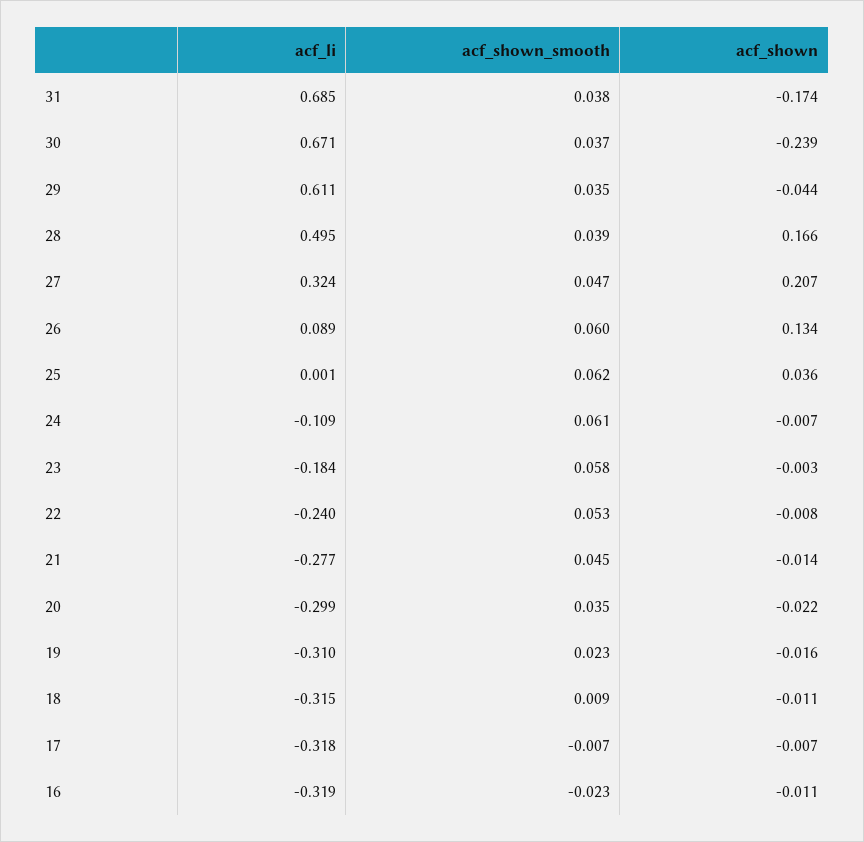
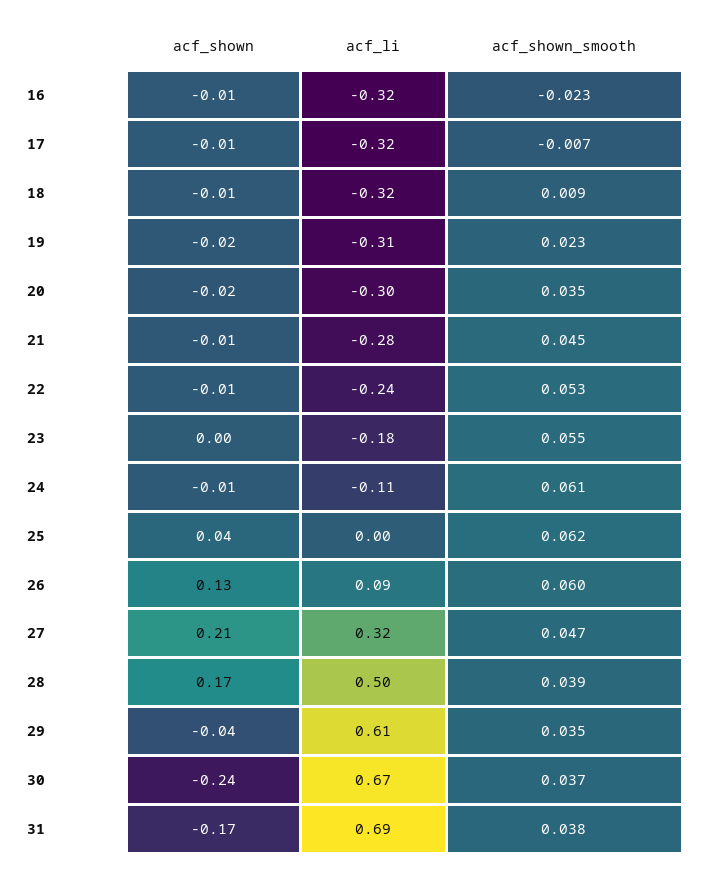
  {
    "acf_li": {
      "31": 0.685,
      "30": 0.671,
      "29": 0.611,
      "28": 0.495,
      "27": 0.324,
      "26": 0.089,
      "25": 0.001,
      "24": -0.109,
      "23": -0.184,
      "22": -0.24,
      "21": -0.277,
      "20": -0.299,
      "19": -0.31,
      "18": -0.315,
      "17": -0.318,
      "16": -0.319
    },
    "acf_shown_smooth": {
      "31": 0.038,
      "30": 0.037,
      "29": 0.035,
      "28": 0.039,
      "27": 0.047,
      "26": 0.06,
      "25": 0.062,
      "24": 0.061,
-     "23": 0.058,
+     "23": 0.055,
      "22": 0.053,
      "21": 0.045,
      "20": 0.035,
      "19": 0.023,
      "18": 0.009,
      "17": -0.007,
      "16": -0.023
    },
    "acf_shown": {
      "31": -0.174,
      "30": -0.239,
      "29": -0.044,
      "28": 0.166,
      "27": 0.207,
      "26": 0.134,
      "25": 0.036,
      "24": -0.007,
      "23": -0.003,
      "22": -0.008,
      "21": -0.014,
      "20": -0.022,
      "19": -0.016,
      "18": -0.011,
      "17": -0.007,
      "16": -0.011
    }
  }

